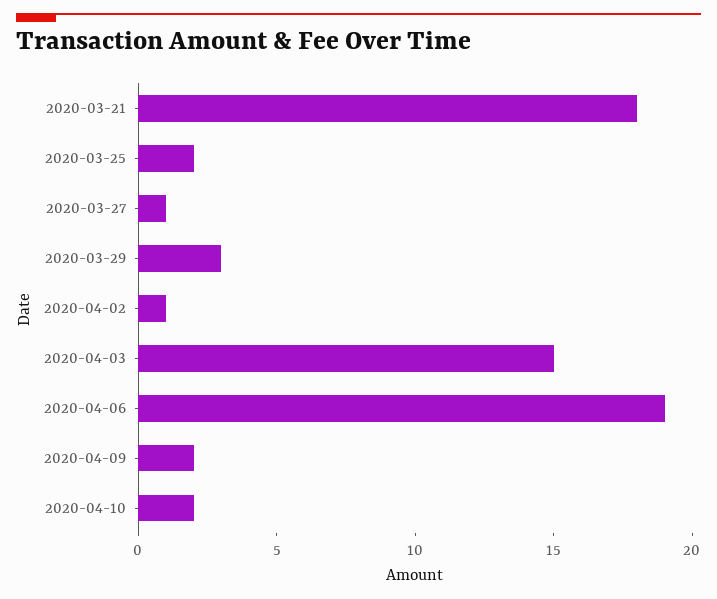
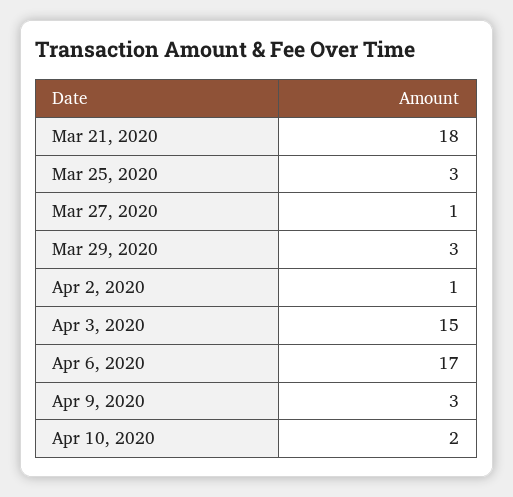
  {
    "2020-03-21": 18,
-   "2020-03-25": 2,
+   "2020-03-25": 3,
    "2020-03-27": 1,
    "2020-03-29": 3,
    "2020-04-02": 1,
    "2020-04-03": 15,
-   "2020-04-06": 19,
+   "2020-04-06": 17,
-   "2020-04-09": 2,
+   "2020-04-09": 3,
    "2020-04-10": 2
  }

